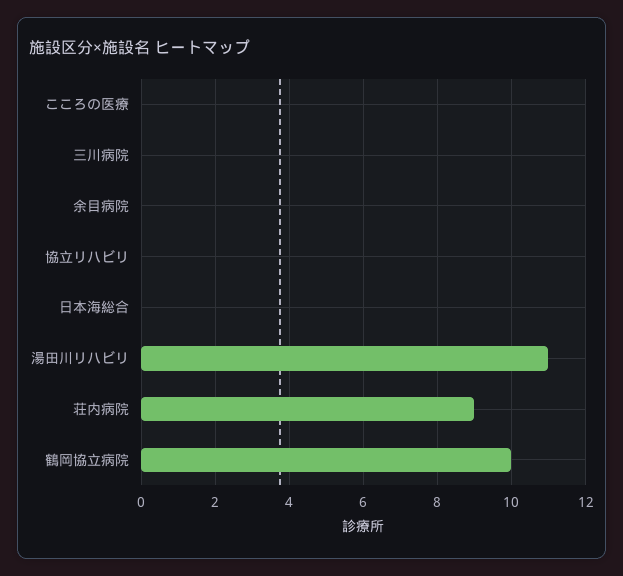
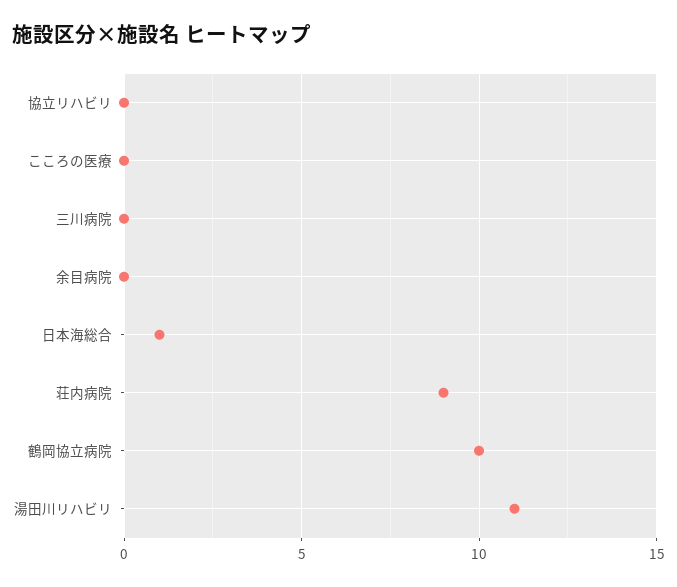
  {
    "こころの医療": 0,
    "三川病院": 0,
    "余目病院": 0,
    "協立リハビリ": 0,
-   "日本海総合": 0,
+   "日本海総合": 1,
    "湯田川リハビリ": 11,
    "荘内病院": 9,
    "鶴岡協立病院": 10
  }

